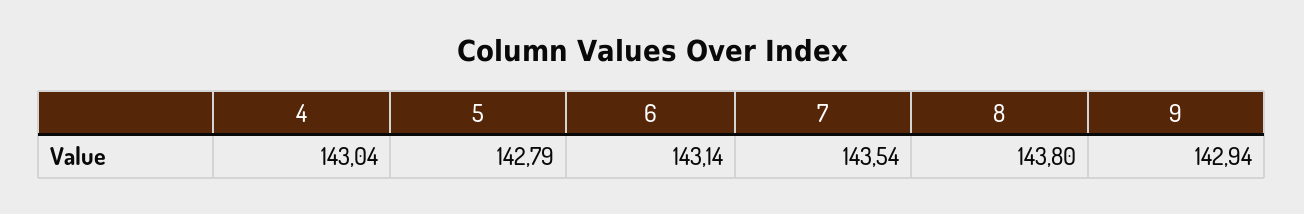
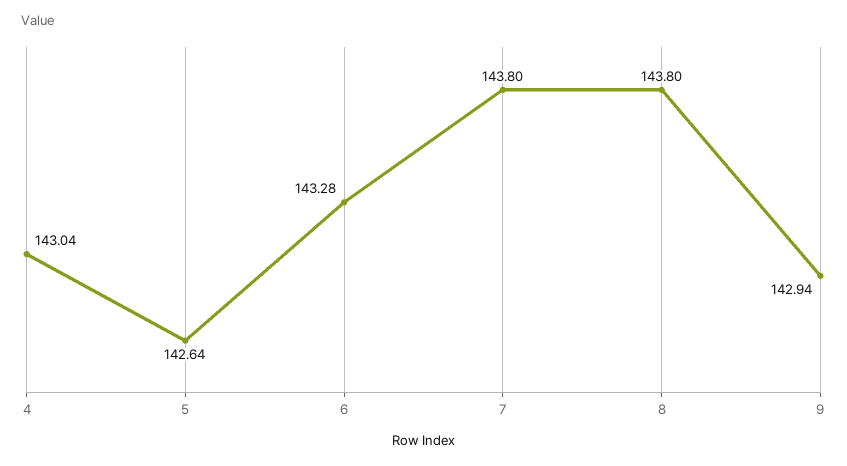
  {
    "4": 143.04,
-   "5": 142.79,
+   "5": 142.64,
-   "6": 143.14,
+   "6": 143.28,
-   "7": 143.54,
+   "7": 143.8,
    "8": 143.8,
    "9": 142.94
  }

